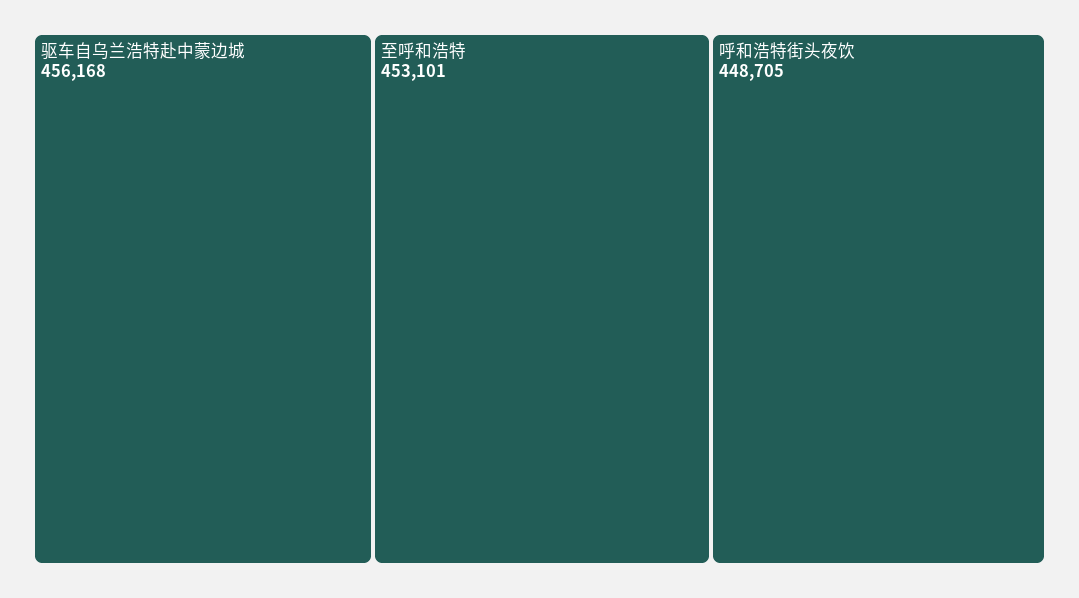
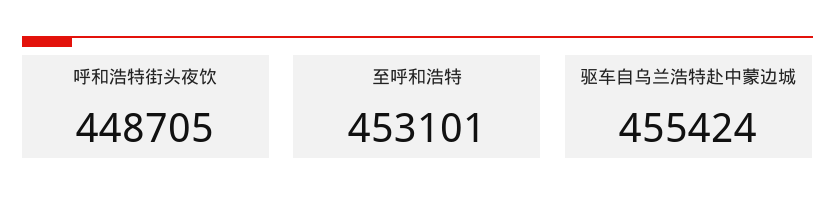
  {
-   "驱车自乌兰浩特赴中蒙边城": 456168,
+   "驱车自乌兰浩特赴中蒙边城": 455424,
    "至呼和浩特": 453101,
    "呼和浩特街头夜饮": 448705
  }

